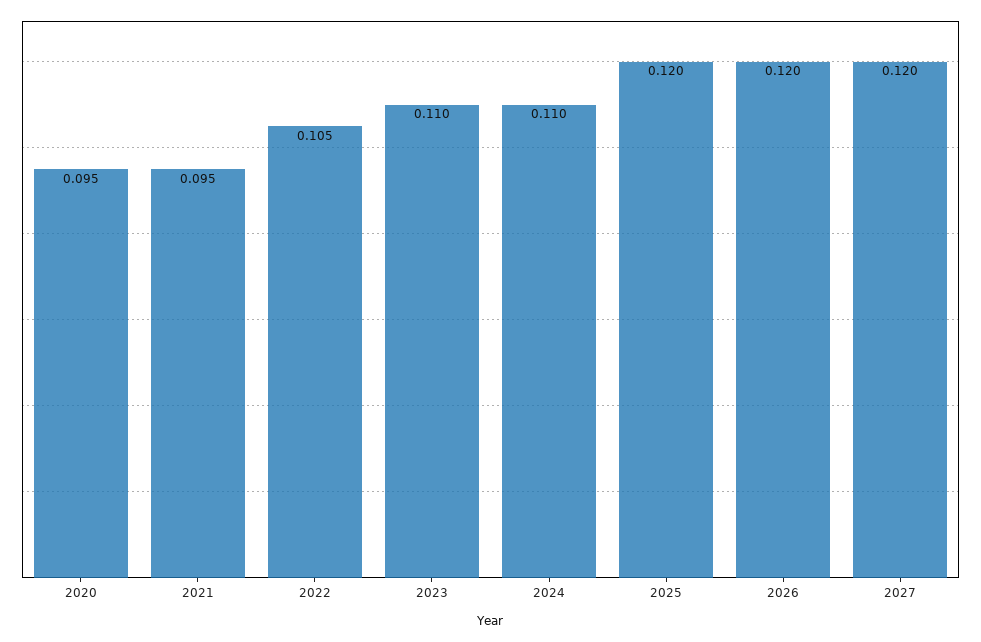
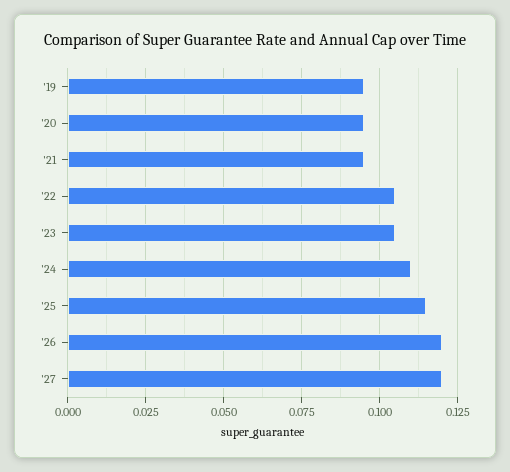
  {
    "2020": 0.095,
    "2021": 0.095,
    "2022": 0.105,
-   "2023": 0.11,
+   "2023": 0.105,
    "2024": 0.11,
-   "2025": 0.12,
+   "2025": 0.115,
    "2026": 0.12,
-   "2027": 0.12
+   "2027": 0.12,
+   "'19": 0.095
  }

